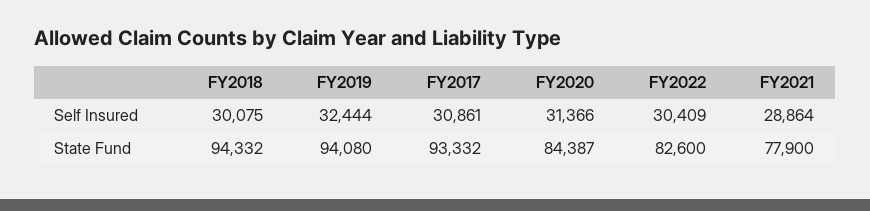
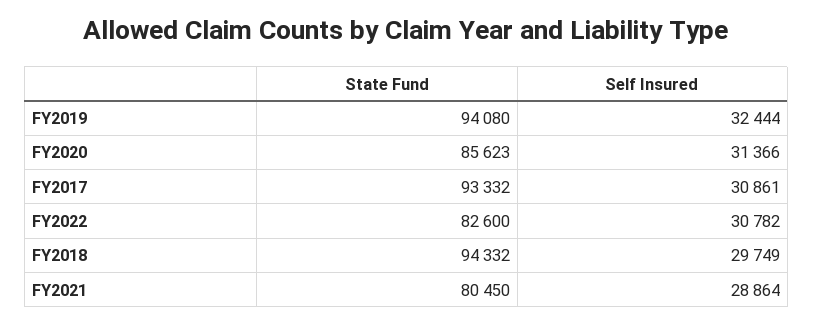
  {
    "FY2018": {
-     "Self Insured": 30075,
+     "Self Insured": 29749,
      "State Fund": 94332
    },
    "FY2019": {
      "Self Insured": 32444,
      "State Fund": 94080
    },
    "FY2017": {
      "Self Insured": 30861,
      "State Fund": 93332
    },
    "FY2020": {
      "Self Insured": 31366,
-     "State Fund": 84387
+     "State Fund": 85623
    },
    "FY2022": {
-     "Self Insured": 30409,
+     "Self Insured": 30782,
      "State Fund": 82600
    },
    "FY2021": {
      "Self Insured": 28864,
-     "State Fund": 77900
+     "State Fund": 80450
    }
  }

